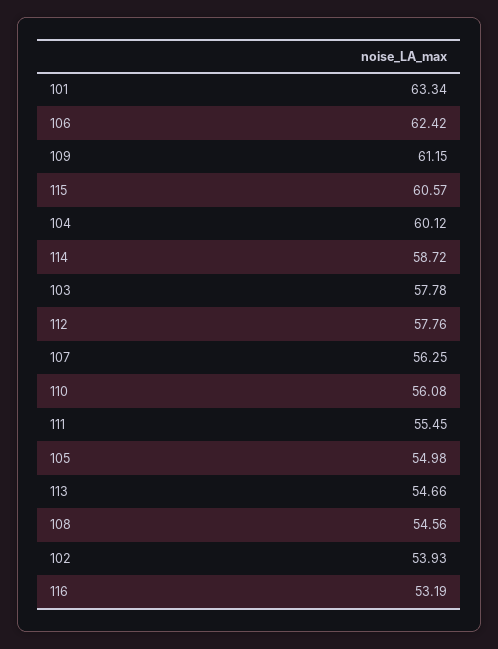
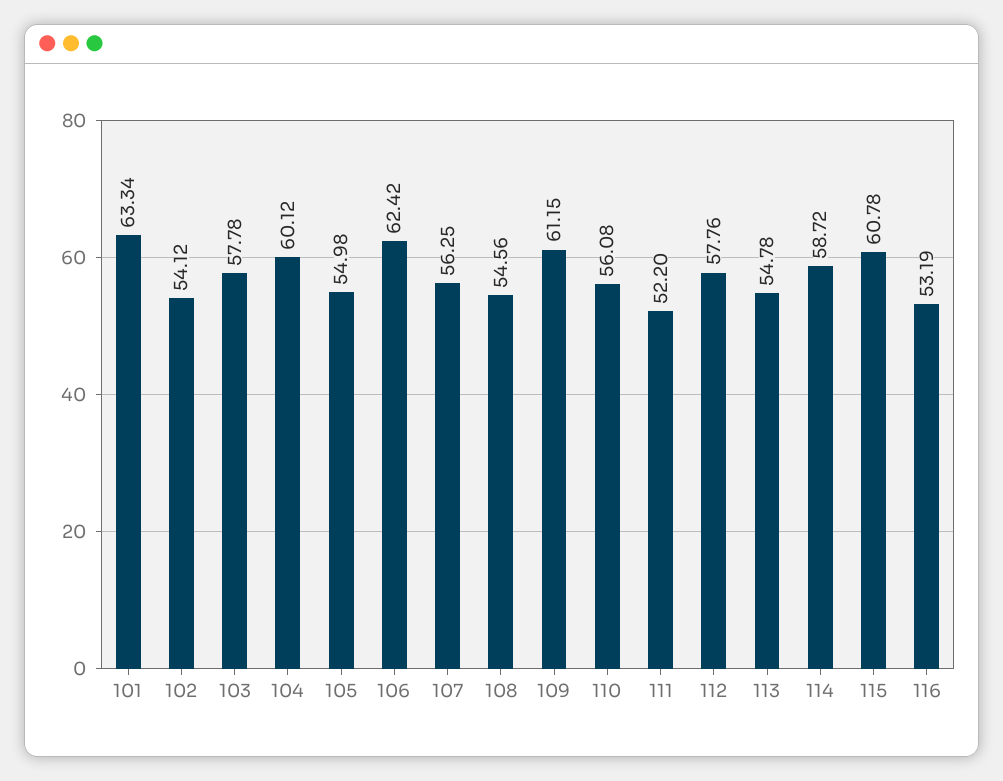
  {
    "101": 63.34,
    "106": 62.42,
    "109": 61.15,
-   "115": 60.57,
+   "115": 60.78,
    "104": 60.12,
    "114": 58.72,
    "103": 57.78,
    "112": 57.76,
    "107": 56.25,
    "110": 56.08,
-   "111": 55.45,
+   "111": 52.2,
    "105": 54.98,
-   "113": 54.66,
+   "113": 54.78,
    "108": 54.56,
-   "102": 53.93,
+   "102": 54.12,
    "116": 53.19
  }

